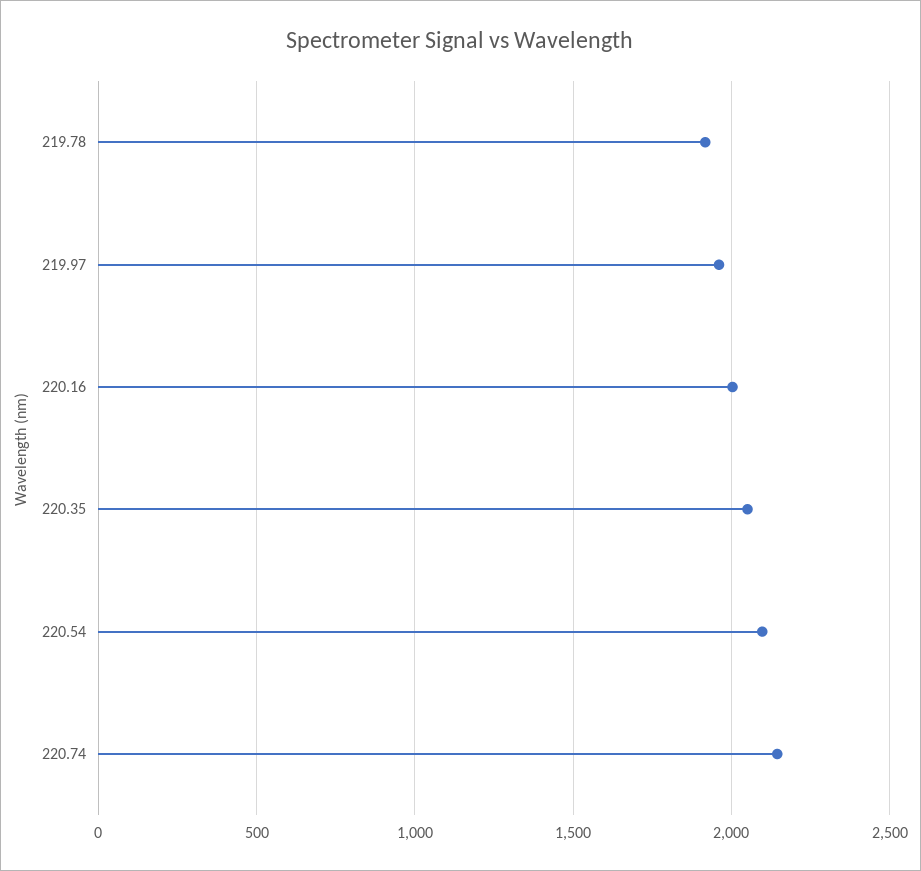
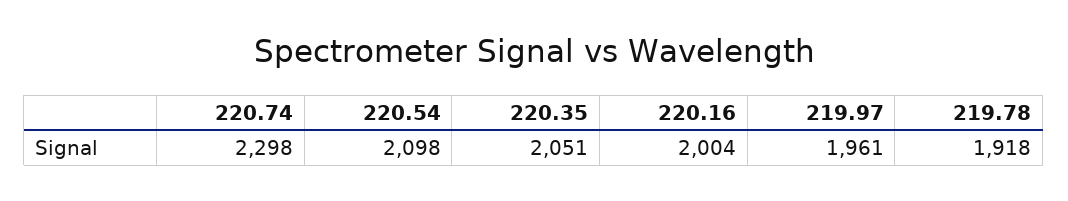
  {
    "219.78": 1918,
    "219.97": 1961,
    "220.16": 2004,
    "220.35": 2051,
    "220.54": 2098,
-   "220.74": 2150
+   "220.74": 2298
  }

